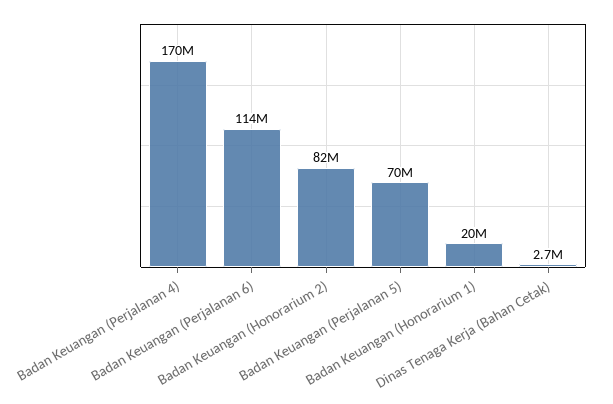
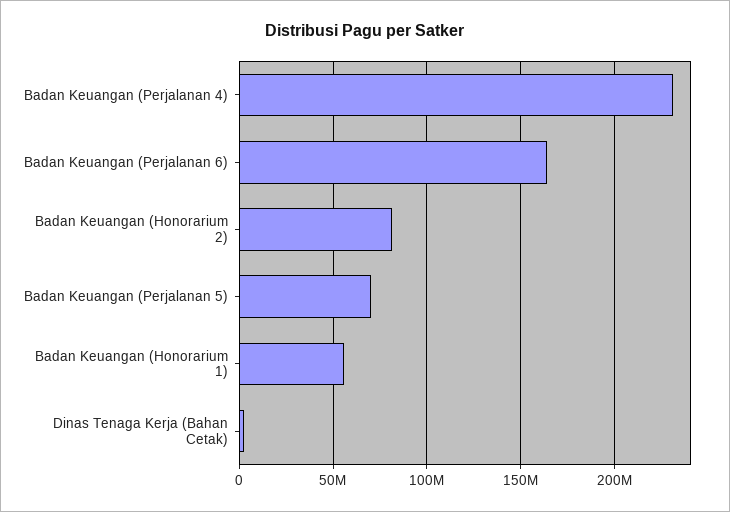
  {
-   "Badan Keuangan (Perjalanan 4)": 170000000,
+   "Badan Keuangan (Perjalanan 4)": 230000000,
-   "Badan Keuangan (Perjalanan 6)": 114000000,
+   "Badan Keuangan (Perjalanan 6)": 165000000,
    "Badan Keuangan (Honorarium 2)": 82000000,
    "Badan Keuangan (Perjalanan 5)": 70000000,
-   "Badan Keuangan (Honorarium 1)": 20000000,
+   "Badan Keuangan (Honorarium 1)": 55000000,
    "Dinas Tenaga Kerja (Bahan Cetak)": 2700000
  }

